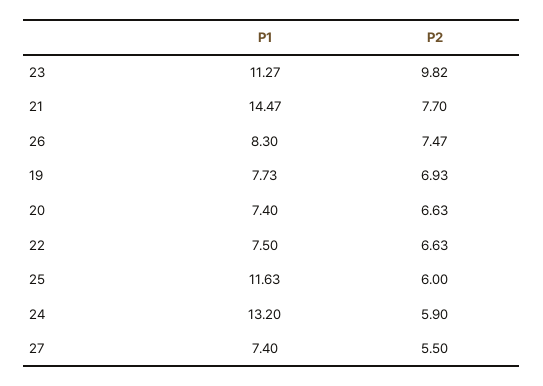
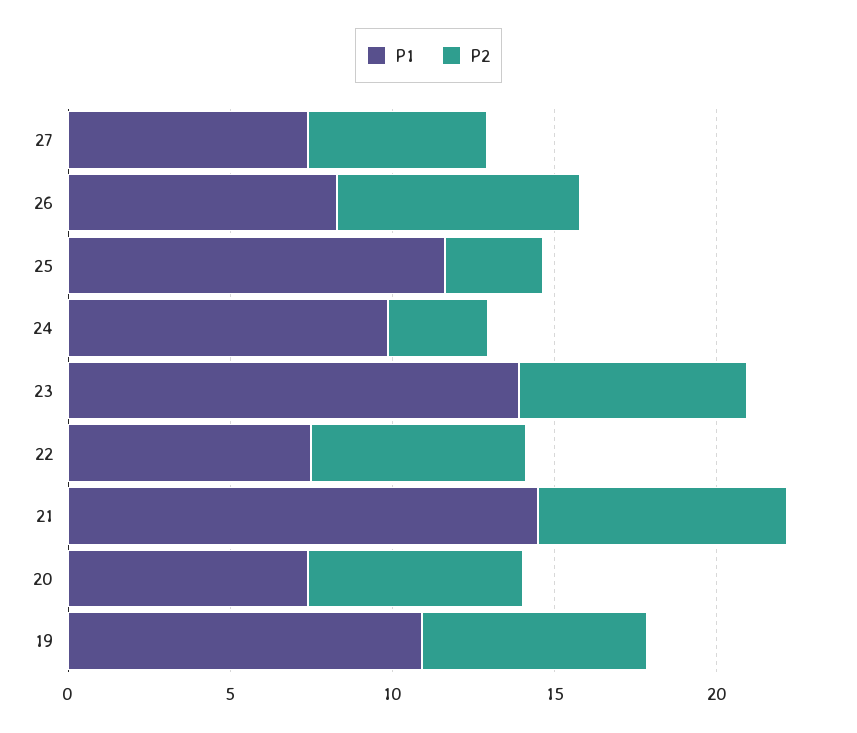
  {
    "P1": {
-     "23": 11.27,
+     "23": 14,
      "21": 14.47,
      "26": 8.3,
-     "19": 7.73,
+     "19": 11,
      "20": 7.4,
      "22": 7.5,
      "25": 11.63,
-     "24": 13.2,
+     "24": 10,
      "27": 7.4
    },
    "P2": {
-     "23": 9.82,
+     "23": 7,
      "21": 7.7,
      "26": 7.47,
      "19": 6.93,
      "20": 6.63,
      "22": 6.63,
-     "25": 6,
+     "25": 3,
-     "24": 5.9,
+     "24": 3,
      "27": 5.5
    }
  }

